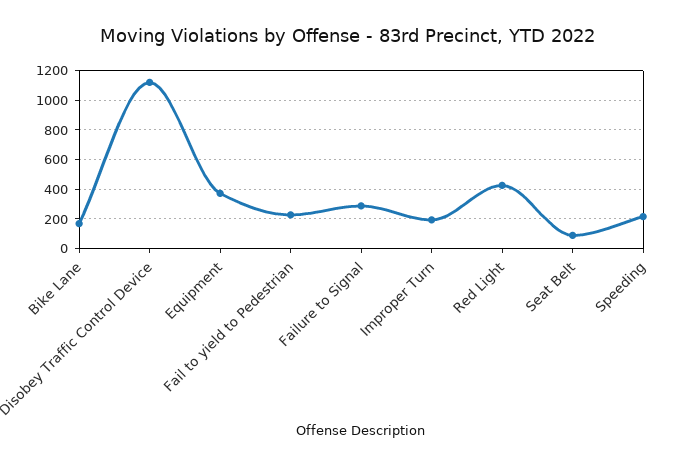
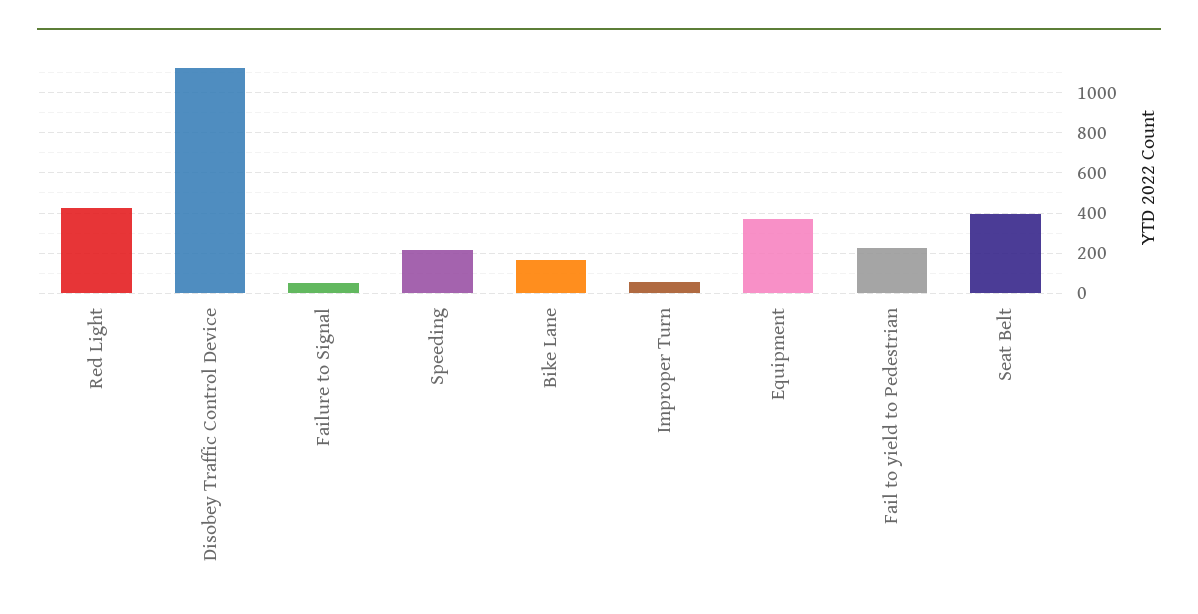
  {
    "Bike Lane": 150,
    "Disobey Traffic Control Device": 1100,
    "Equipment": 350,
    "Fail to yield to Pedestrian": 250,
-   "Failure to Signal": 300,
+   "Failure to Signal": 50,
-   "Improper Turn": 200,
+   "Improper Turn": 50,
    "Red Light": 450,
-   "Seat Belt": 100,
+   "Seat Belt": 400,
    "Speeding": 200
  }

